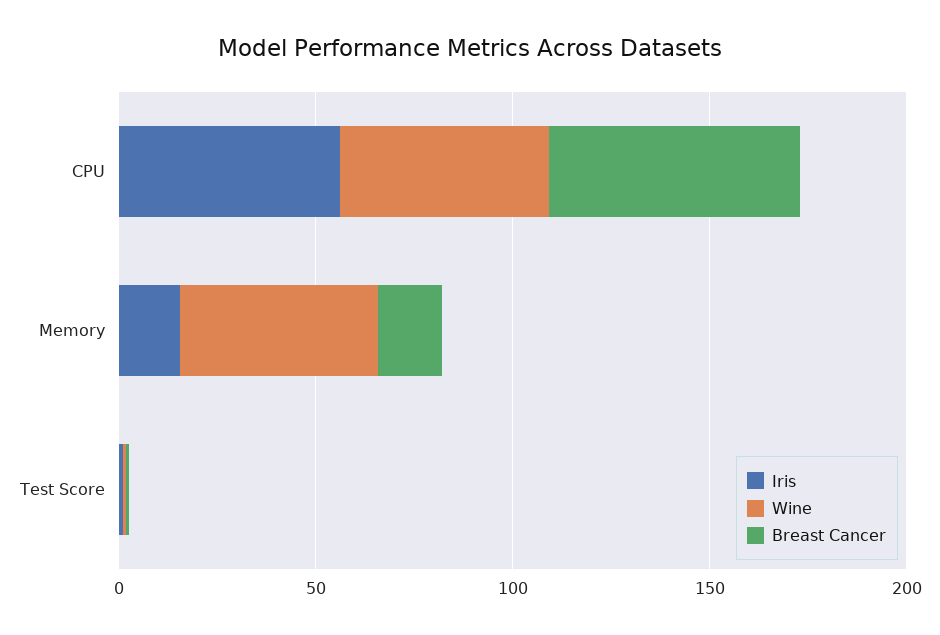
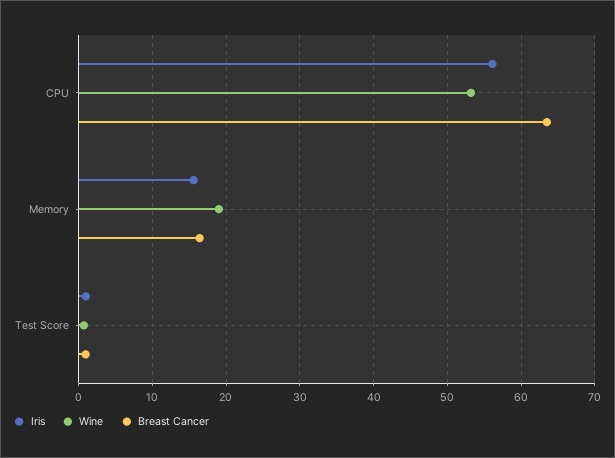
  {
    "Iris": {
      "CPU": 56,
      "Memory": 16,
      "Test Score": 1
    },
    "Wine": {
      "CPU": 53,
-     "Memory": 50,
+     "Memory": 19,
      "Test Score": 1
    },
    "Breast Cancer": {
      "CPU": 64,
      "Memory": 16,
      "Test Score": 1
    }
  }

